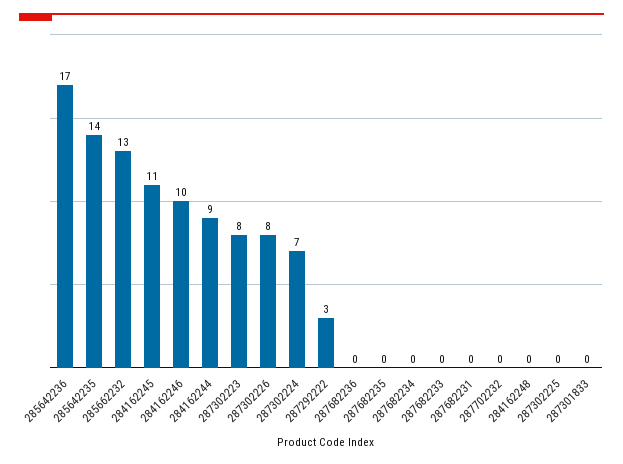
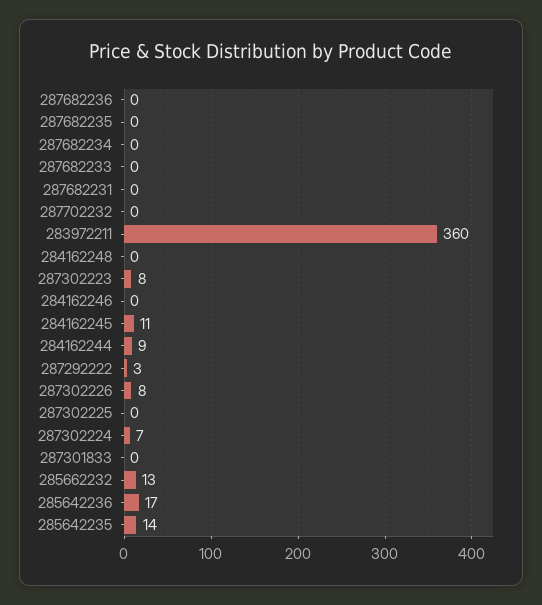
  {
    "285642236": 17,
    "285642235": 14,
    "285662232": 13,
    "284162245": 11,
-   "284162246": 10,
+   "284162246": 0,
    "284162244": 9,
    "287302223": 8,
    "287302226": 8,
    "287302224": 7,
    "287292222": 3,
    "287682236": 0,
    "287682235": 0,
    "287682234": 0,
    "287682233": 0,
    "287682231": 0,
    "287702232": 0,
    "284162248": 0,
    "287302225": 0,
-   "287301833": 0
+   "287301833": 0,
+   "283972211": 360
  }

